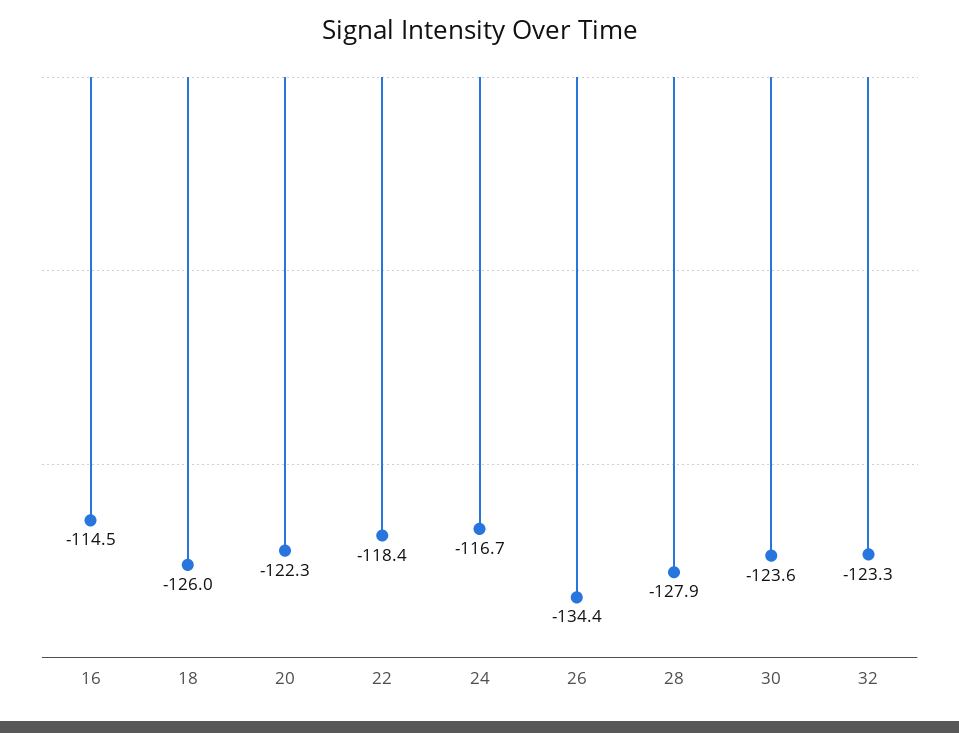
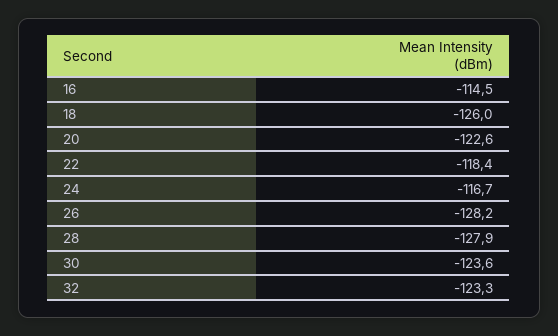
  {
    "16": -114.5,
    "18": -126,
-   "20": -122.3,
+   "20": -122.6,
    "22": -118.4,
    "24": -116.7,
-   "26": -134.4,
+   "26": -128.2,
    "28": -127.9,
    "30": -123.6,
    "32": -123.3
  }

